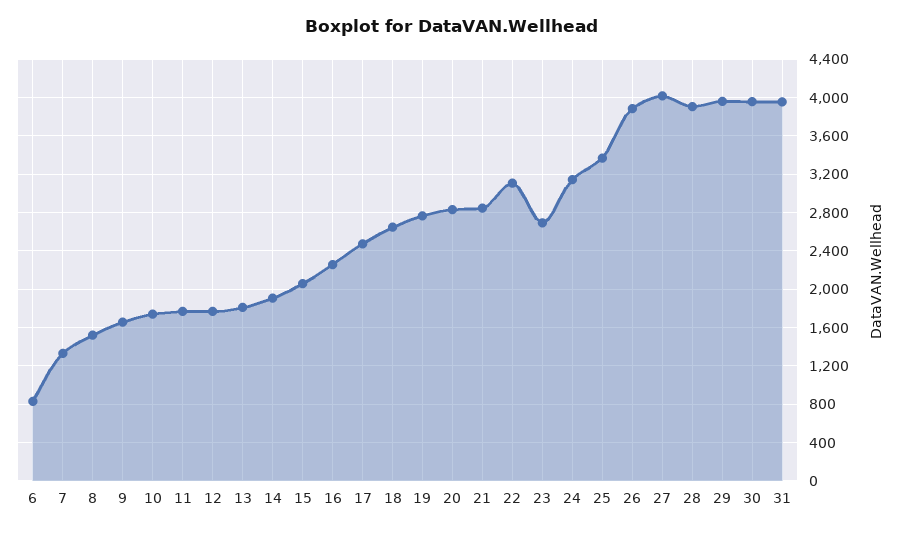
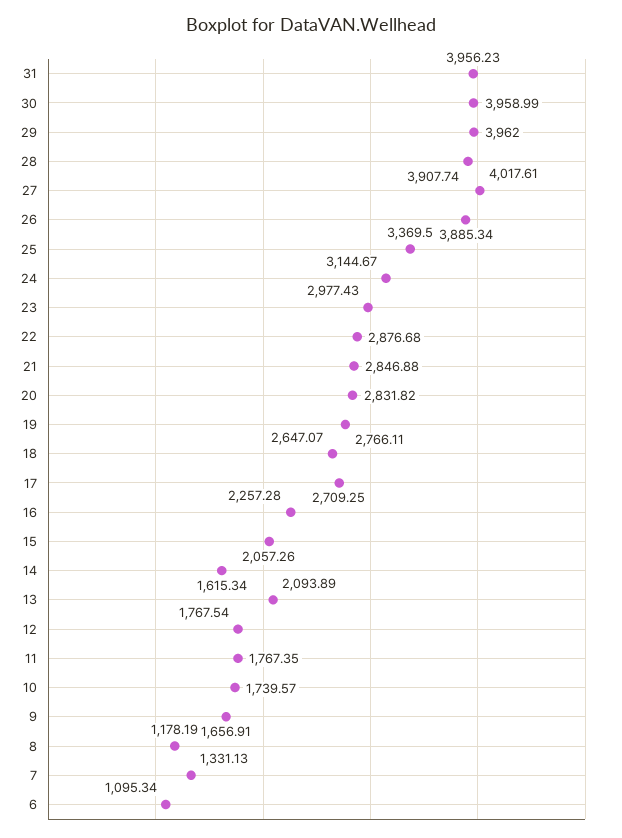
  {
-   "6": 800,
+   "6": 1095.34,
    "7": 1331.13,
-   "8": 1500,
+   "8": 1178.19,
    "9": 1656.91,
    "10": 1739.57,
    "11": 1767.35,
    "12": 1767.54,
-   "13": 1800,
+   "13": 2093.89,
-   "14": 1900,
+   "14": 1615.34,
    "15": 2057.26,
    "16": 2257.28,
-   "17": 2500,
+   "17": 2709.25,
    "18": 2647.07,
    "19": 2766.11,
    "20": 2831.82,
    "21": 2846.88,
-   "22": 3100,
+   "22": 2876.68,
-   "23": 2700,
+   "23": 2977.43,
    "24": 3144.67,
    "25": 3369.5,
    "26": 3885.34,
    "27": 4017.61,
    "28": 3907.74,
    "29": 3962,
    "30": 3958.99,
    "31": 3956.23
  }

